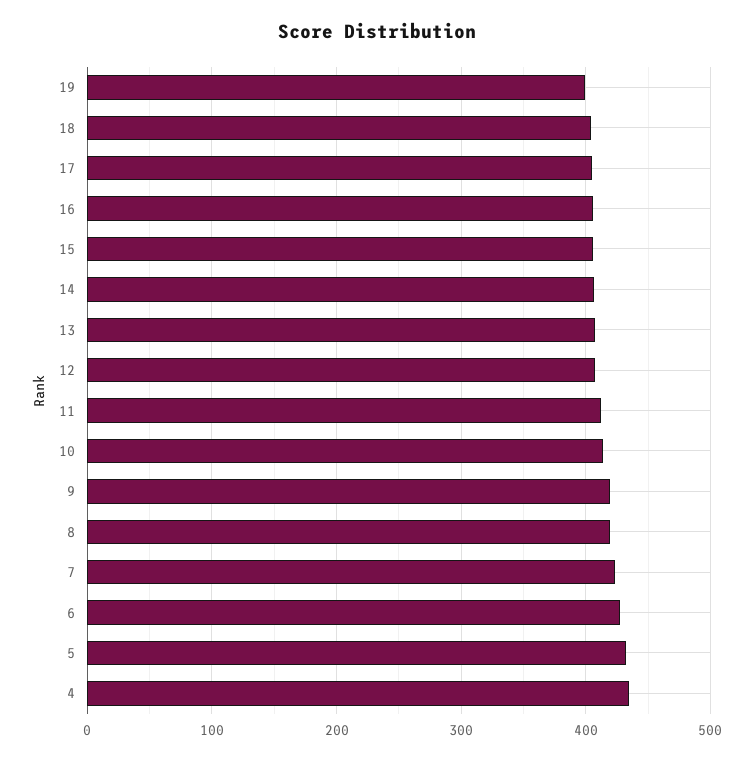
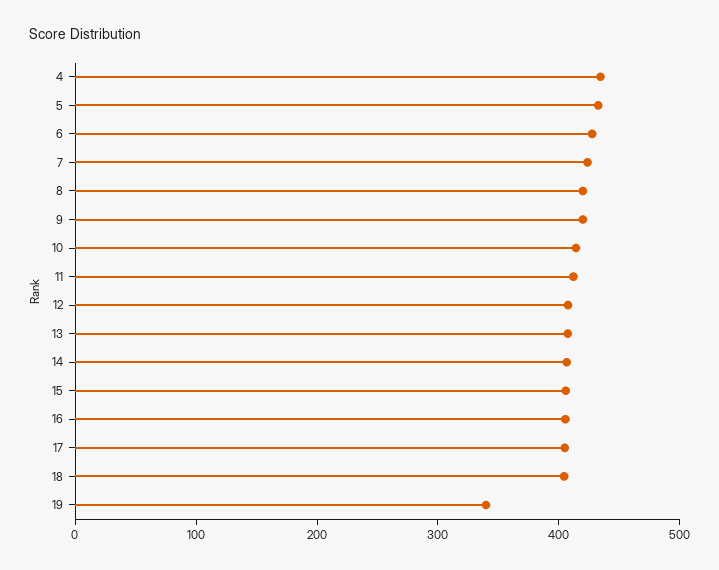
  {
-   "19": 400,
+   "19": 340,
    "18": 400,
    "17": 400,
    "16": 410,
    "15": 410,
    "14": 410,
    "13": 410,
    "12": 410,
    "11": 410,
    "10": 410,
    "9": 420,
    "8": 420,
    "7": 420,
    "6": 430,
    "5": 430,
    "4": 430
  }

